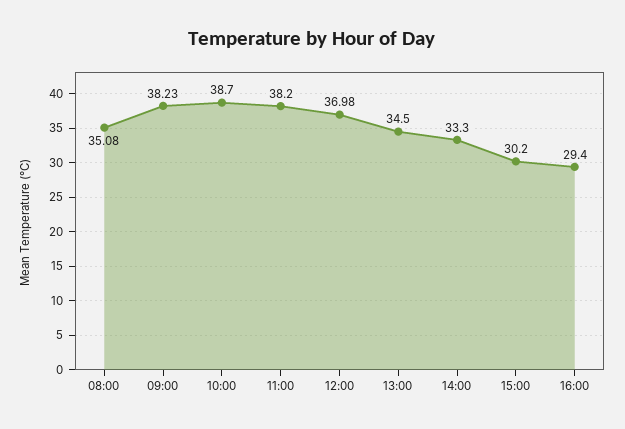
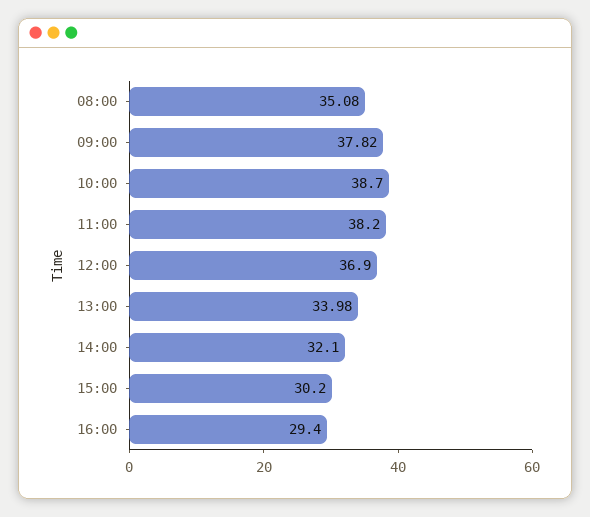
  {
    "08:00": 35.08,
-   "09:00": 38.23,
+   "09:00": 37.82,
    "10:00": 38.7,
    "11:00": 38.2,
-   "12:00": 36.98,
+   "12:00": 36.9,
-   "13:00": 34.5,
+   "13:00": 33.98,
-   "14:00": 33.3,
+   "14:00": 32.1,
    "15:00": 30.2,
    "16:00": 29.4
  }

